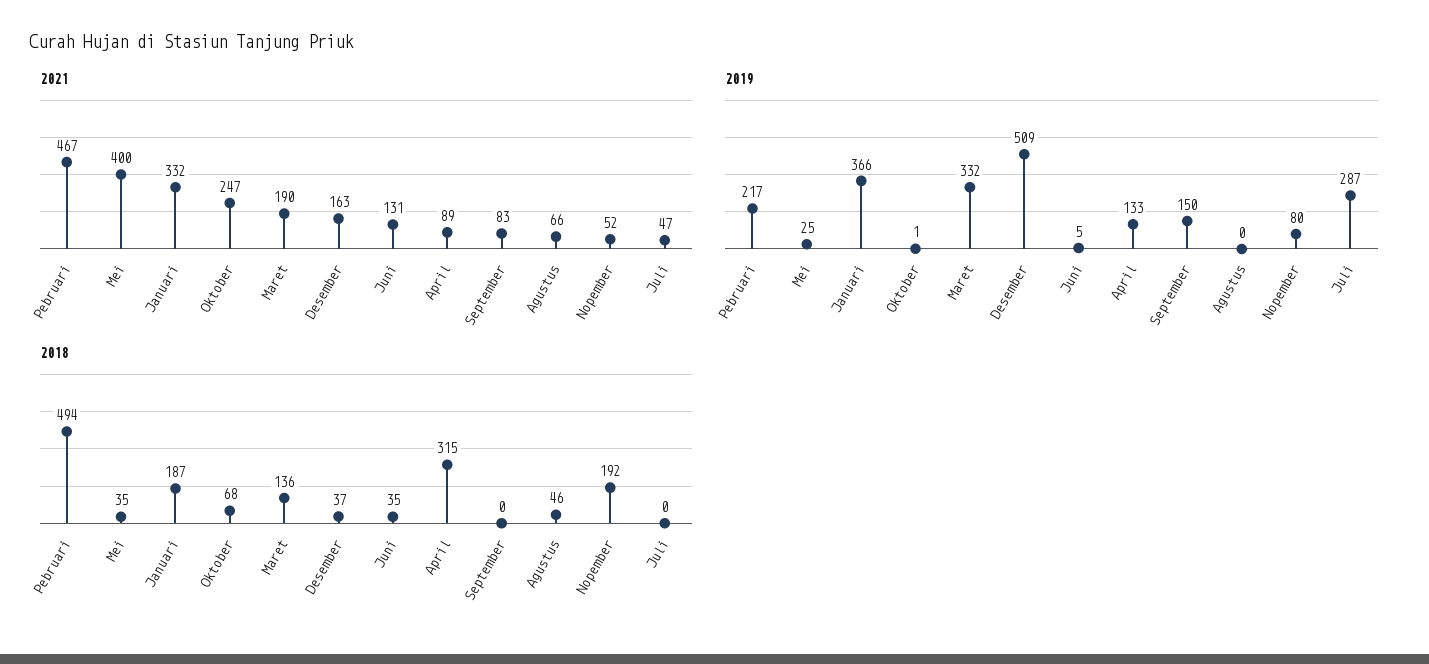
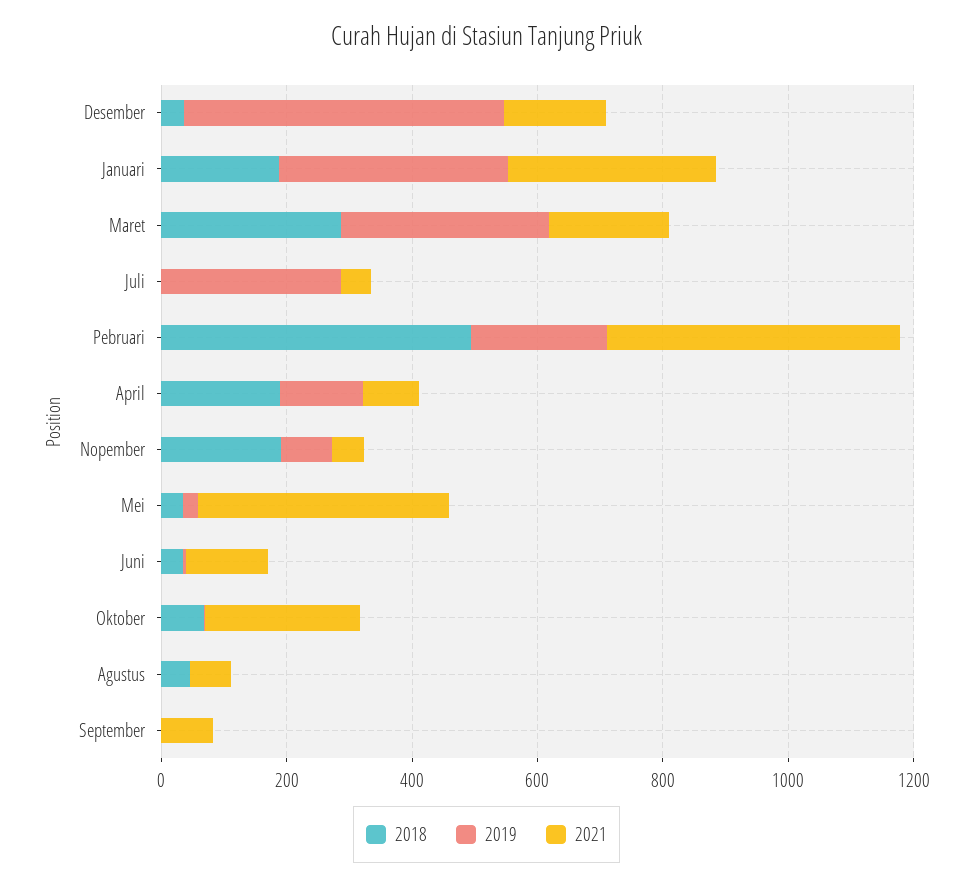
  {
    "2021": {
      "Pebruari": 467,
      "Mei": 400,
      "Januari": 332,
      "Oktober": 247,
      "Maret": 190,
      "Desember": 163,
      "Juni": 131,
      "April": 89,
      "September": 83,
      "Agustus": 66,
      "Nopember": 52,
      "Juli": 47
    },
    "2019": {
      "Pebruari": 217,
      "Mei": 25,
      "Januari": 366,
      "Oktober": 1,
      "Maret": 332,
      "Desember": 509,
      "Juni": 5,
      "April": 133,
-     "September": 150,
+     "September": 0,
      "Agustus": 0,
      "Nopember": 80,
      "Juli": 287
    },
    "2018": {
      "Pebruari": 494,
      "Mei": 35,
      "Januari": 187,
      "Oktober": 68,
-     "Maret": 136,
+     "Maret": 300,
      "Desember": 37,
      "Juni": 35,
-     "April": 315,
+     "April": 200,
      "September": 0,
      "Agustus": 46,
      "Nopember": 192,
      "Juli": 0
    }
  }

